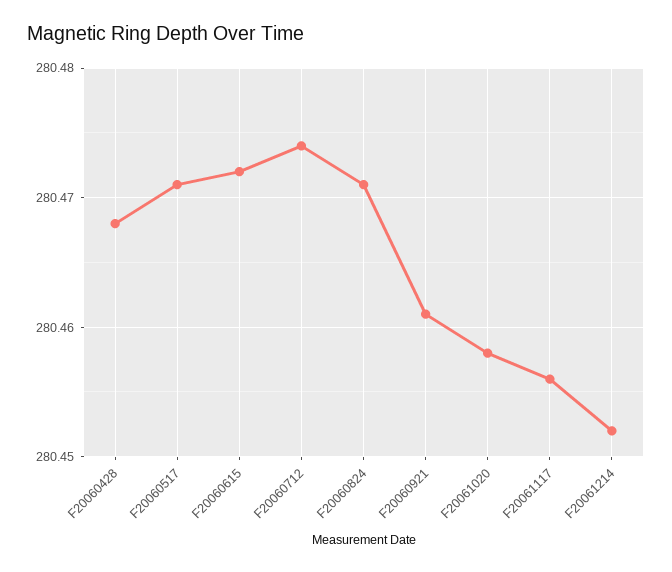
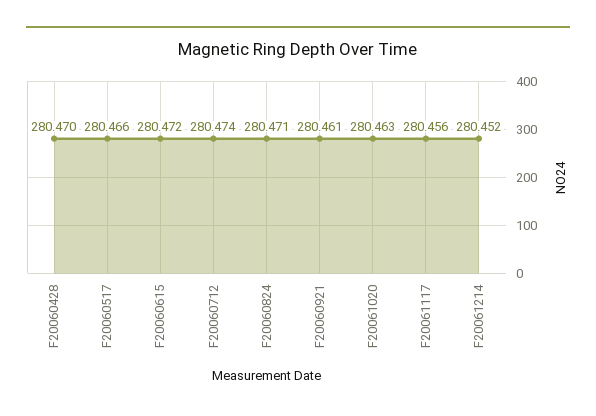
  {
-   "F20060428": 280.468,
+   "F20060428": 280.47,
-   "F20060517": 280.471,
+   "F20060517": 280.466,
    "F20060615": 280.472,
    "F20060712": 280.474,
    "F20060824": 280.471,
    "F20060921": 280.461,
-   "F20061020": 280.458,
+   "F20061020": 280.463,
    "F20061117": 280.456,
    "F20061214": 280.452
  }

